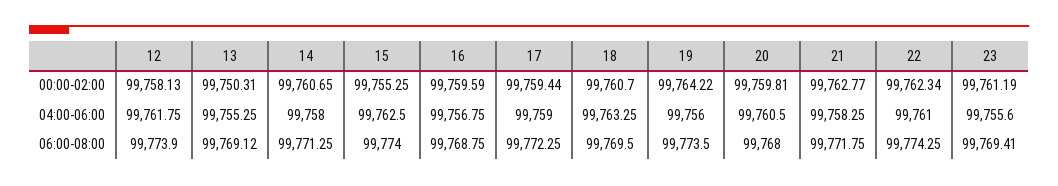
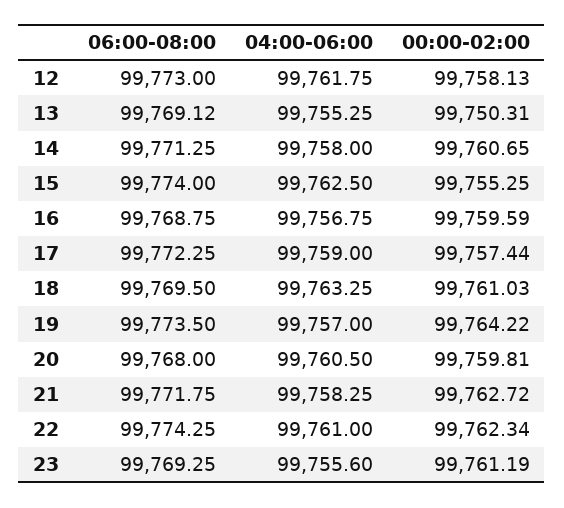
  {
    "12": {
      "00:00-02:00": 99758.13,
      "04:00-06:00": 99761.75,
-     "06:00-08:00": 99773.9
+     "06:00-08:00": 99773
    },
    "13": {
      "00:00-02:00": 99750.31,
      "04:00-06:00": 99755.25,
      "06:00-08:00": 99769.12
    },
    "14": {
      "00:00-02:00": 99760.65,
      "04:00-06:00": 99758,
      "06:00-08:00": 99771.25
    },
    "15": {
      "00:00-02:00": 99755.25,
      "04:00-06:00": 99762.5,
      "06:00-08:00": 99774
    },
    "16": {
      "00:00-02:00": 99759.59,
      "04:00-06:00": 99756.75,
      "06:00-08:00": 99768.75
    },
    "17": {
-     "00:00-02:00": 99759.44,
+     "00:00-02:00": 99757.44,
      "04:00-06:00": 99759,
      "06:00-08:00": 99772.25
    },
    "18": {
-     "00:00-02:00": 99760.7,
+     "00:00-02:00": 99761.03,
      "04:00-06:00": 99763.25,
      "06:00-08:00": 99769.5
    },
    "19": {
      "00:00-02:00": 99764.22,
-     "04:00-06:00": 99756,
+     "04:00-06:00": 99757,
      "06:00-08:00": 99773.5
    },
    "20": {
      "00:00-02:00": 99759.81,
      "04:00-06:00": 99760.5,
      "06:00-08:00": 99768
    },
    "21": {
-     "00:00-02:00": 99762.77,
+     "00:00-02:00": 99762.72,
      "04:00-06:00": 99758.25,
      "06:00-08:00": 99771.75
    },
    "22": {
      "00:00-02:00": 99762.34,
      "04:00-06:00": 99761,
      "06:00-08:00": 99774.25
    },
    "23": {
      "00:00-02:00": 99761.19,
      "04:00-06:00": 99755.6,
-     "06:00-08:00": 99769.41
+     "06:00-08:00": 99769.25
    }
  }

